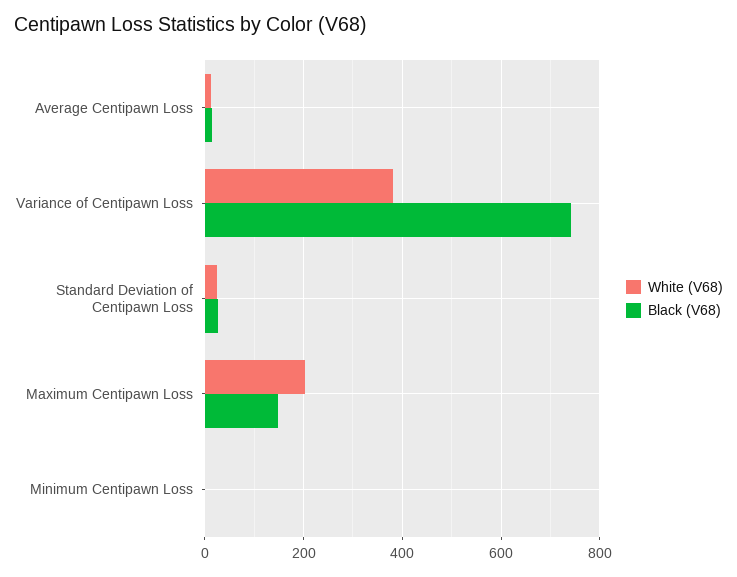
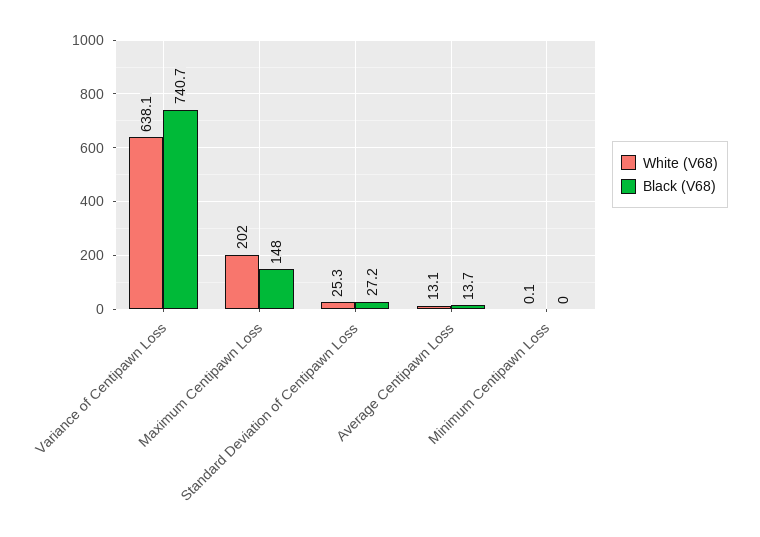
  {
    "White (V68)": {
      "Average Centipawn Loss": 13.1,
-     "Variance of Centipawn Loss": 380,
+     "Variance of Centipawn Loss": 638.1,
      "Standard Deviation of Centipawn Loss": 25.3,
      "Maximum Centipawn Loss": 202,
      "Minimum Centipawn Loss": 0.1
    },
    "Black (V68)": {
      "Average Centipawn Loss": 13.7,
      "Variance of Centipawn Loss": 740.7,
      "Standard Deviation of Centipawn Loss": 27.2,
      "Maximum Centipawn Loss": 148,
      "Minimum Centipawn Loss": 0
    }
  }

